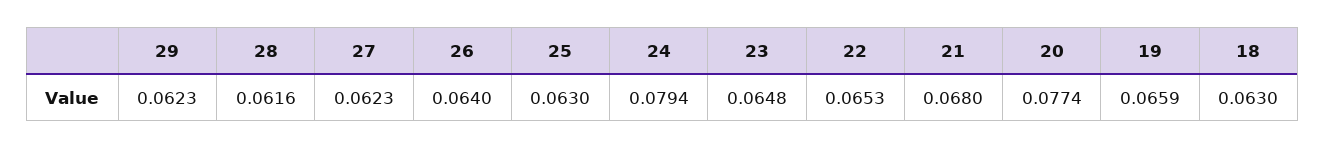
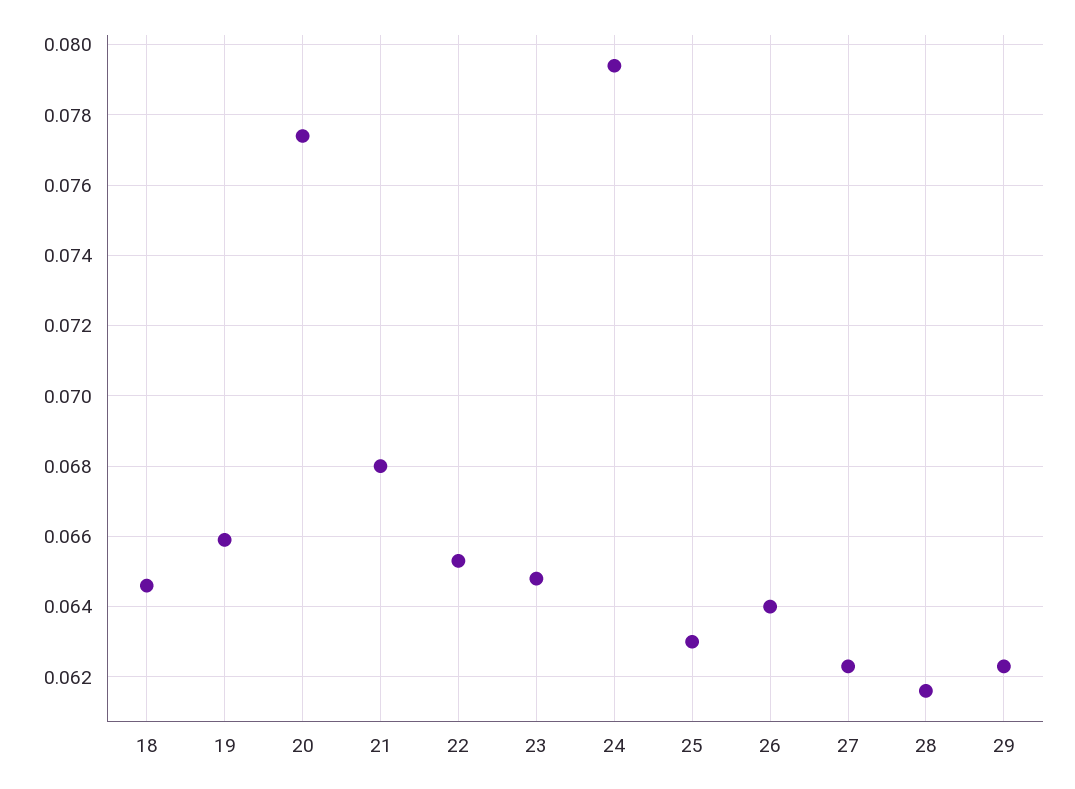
  {
    "29": 0.0623,
    "28": 0.0616,
    "27": 0.0623,
    "26": 0.064,
    "25": 0.063,
    "24": 0.0794,
    "23": 0.0648,
    "22": 0.0653,
    "21": 0.068,
    "20": 0.0774,
    "19": 0.0659,
-   "18": 0.063
+   "18": 0.0645
  }

